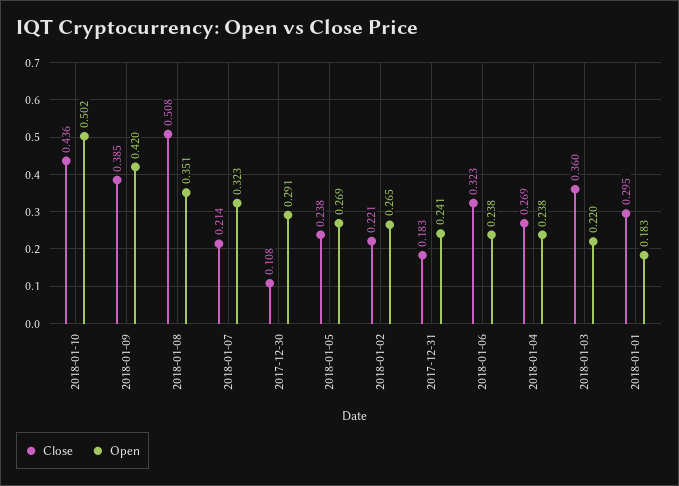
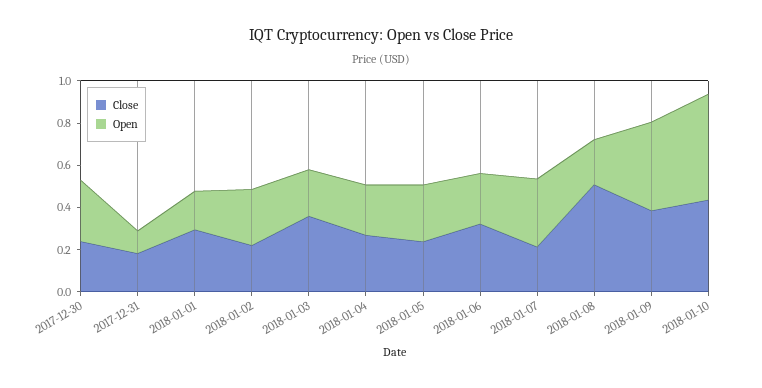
  {
    "Close": {
      "2018-01-10": 0.436,
      "2018-01-09": 0.385,
      "2018-01-08": 0.508,
      "2018-01-07": 0.214,
-     "2017-12-30": 0.108,
+     "2017-12-30": 0.25,
      "2018-01-05": 0.238,
      "2018-01-02": 0.221,
      "2017-12-31": 0.183,
      "2018-01-06": 0.323,
      "2018-01-04": 0.269,
      "2018-01-03": 0.36,
      "2018-01-01": 0.295
    },
    "Open": {
      "2018-01-10": 0.502,
      "2018-01-09": 0.42,
-     "2018-01-08": 0.351,
+     "2018-01-08": 0.2,
      "2018-01-07": 0.323,
      "2017-12-30": 0.291,
      "2018-01-05": 0.269,
      "2018-01-02": 0.265,
-     "2017-12-31": 0.241,
+     "2017-12-31": 0.1,
      "2018-01-06": 0.238,
      "2018-01-04": 0.238,
      "2018-01-03": 0.22,
      "2018-01-01": 0.183
    }
  }

